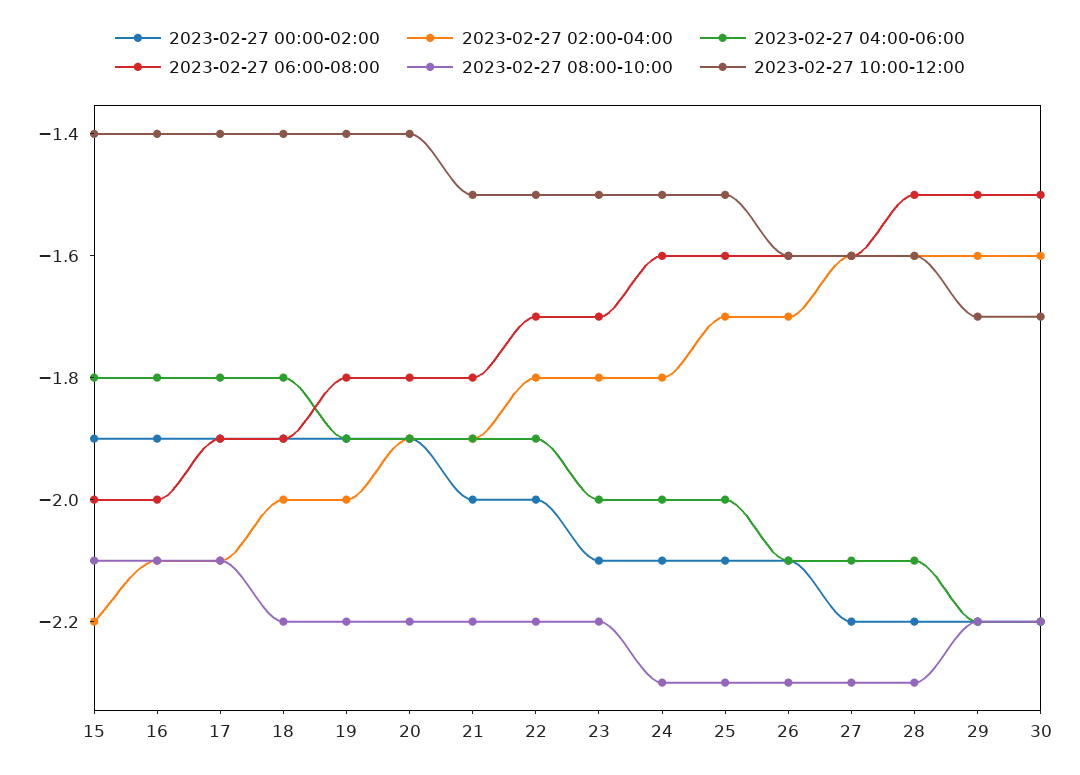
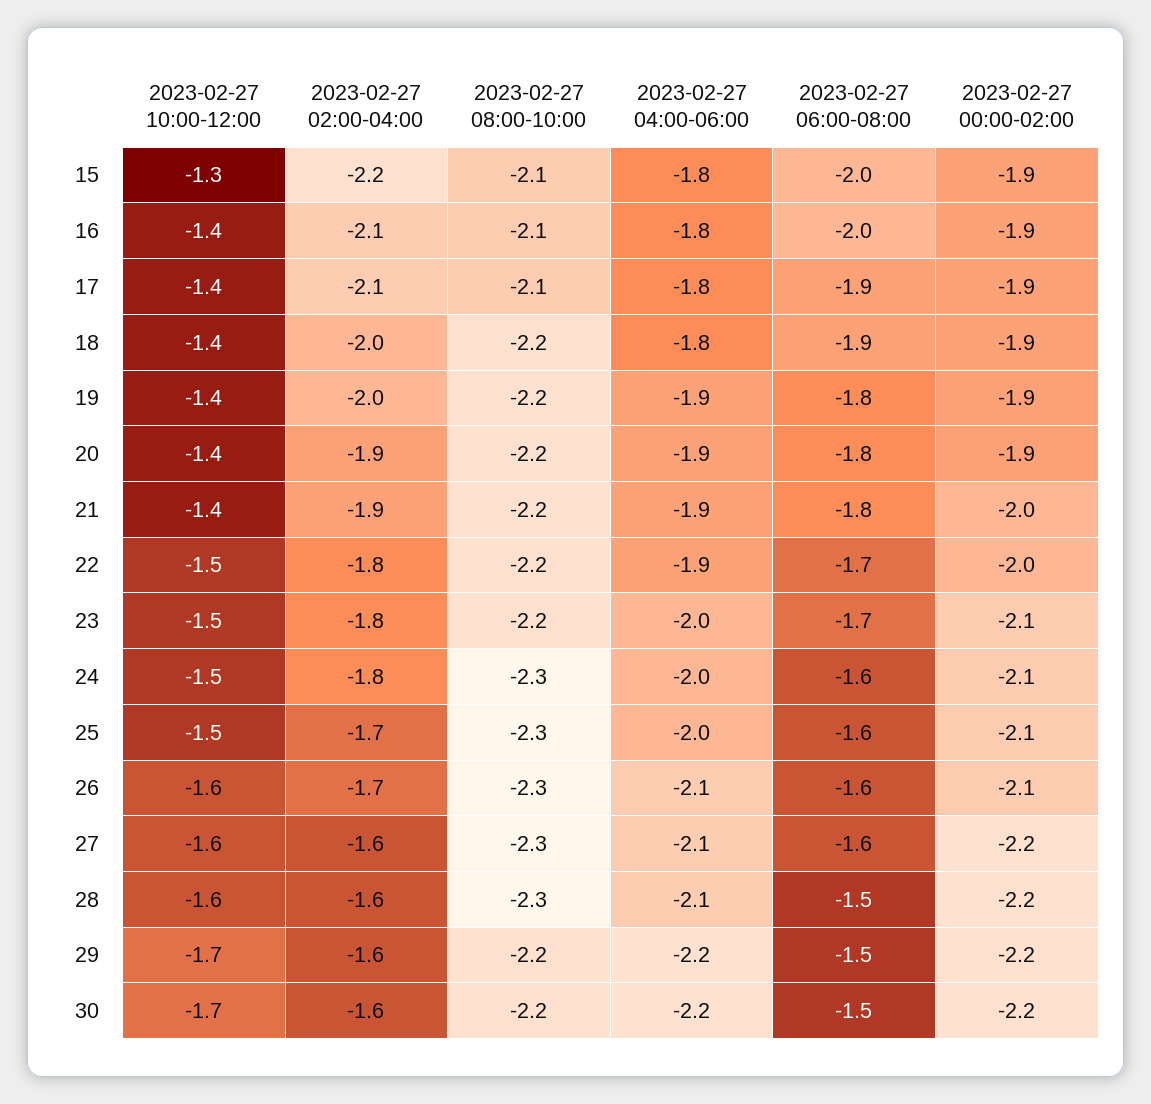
  {
    "2023-02-27 00:00-02:00": {
      "15": -1.9,
      "16": -1.9,
      "17": -1.9,
      "18": -1.9,
      "19": -1.9,
      "20": -1.9,
      "21": -2,
      "22": -2,
      "23": -2.1,
      "24": -2.1,
      "25": -2.1,
      "26": -2.1,
      "27": -2.2,
      "28": -2.2,
      "29": -2.2,
      "30": -2.2
    },
    "2023-02-27 02:00-04:00": {
      "15": -2.2,
      "16": -2.1,
      "17": -2.1,
      "18": -2,
      "19": -2,
      "20": -1.9,
      "21": -1.9,
      "22": -1.8,
      "23": -1.8,
      "24": -1.8,
      "25": -1.7,
      "26": -1.7,
      "27": -1.6,
      "28": -1.6,
      "29": -1.6,
      "30": -1.6
    },
    "2023-02-27 04:00-06:00": {
      "15": -1.8,
      "16": -1.8,
      "17": -1.8,
      "18": -1.8,
      "19": -1.9,
      "20": -1.9,
      "21": -1.9,
      "22": -1.9,
      "23": -2,
      "24": -2,
      "25": -2,
      "26": -2.1,
      "27": -2.1,
      "28": -2.1,
      "29": -2.2,
      "30": -2.2
    },
    "2023-02-27 06:00-08:00": {
      "15": -2,
      "16": -2,
      "17": -1.9,
      "18": -1.9,
      "19": -1.8,
      "20": -1.8,
      "21": -1.8,
      "22": -1.7,
      "23": -1.7,
      "24": -1.6,
      "25": -1.6,
      "26": -1.6,
      "27": -1.6,
      "28": -1.5,
      "29": -1.5,
      "30": -1.5
    },
    "2023-02-27 08:00-10:00": {
      "15": -2.1,
      "16": -2.1,
      "17": -2.1,
      "18": -2.2,
      "19": -2.2,
      "20": -2.2,
      "21": -2.2,
      "22": -2.2,
      "23": -2.2,
      "24": -2.3,
      "25": -2.3,
      "26": -2.3,
      "27": -2.3,
      "28": -2.3,
      "29": -2.2,
      "30": -2.2
    },
    "2023-02-27 10:00-12:00": {
-     "15": -1.4,
+     "15": -1.3,
      "16": -1.4,
      "17": -1.4,
      "18": -1.4,
      "19": -1.4,
      "20": -1.4,
-     "21": -1.5,
+     "21": -1.4,
      "22": -1.5,
      "23": -1.5,
      "24": -1.5,
      "25": -1.5,
      "26": -1.6,
      "27": -1.6,
      "28": -1.6,
      "29": -1.7,
      "30": -1.7
    }
  }

